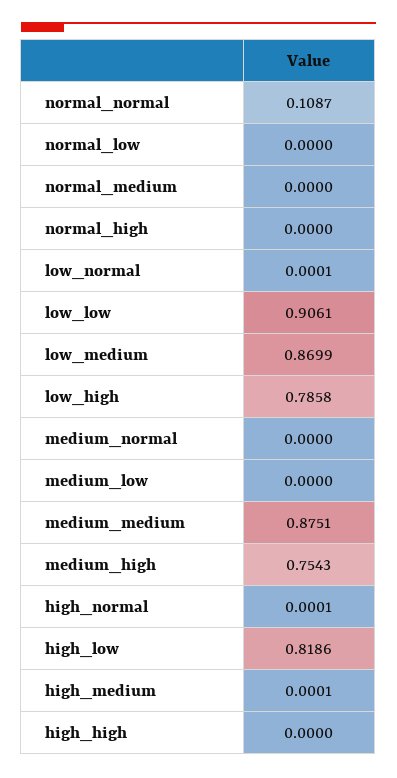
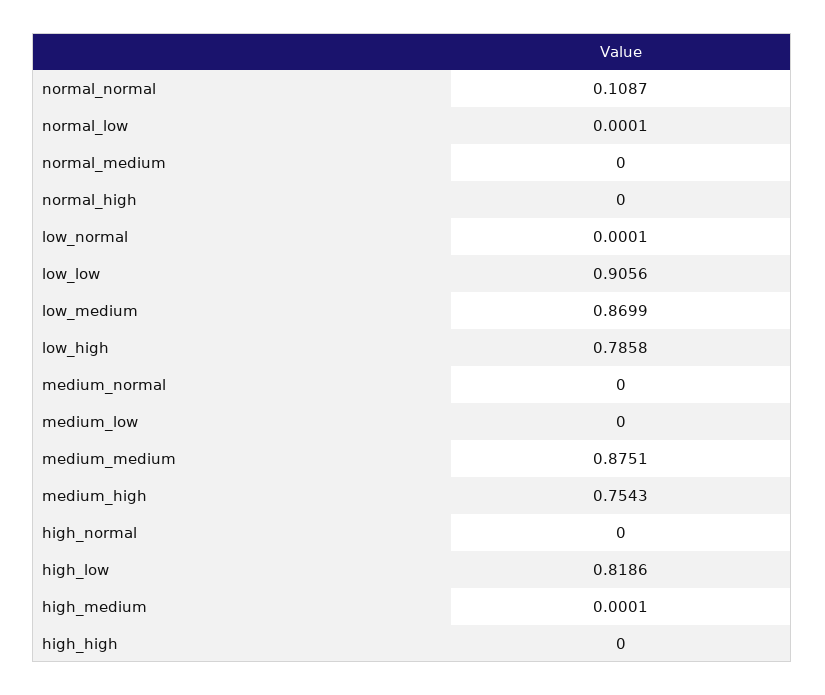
  {
    "normal_normal": 0.1087,
-   "normal_low": 0,
+   "normal_low": 0.0001,
    "normal_medium": 0,
    "normal_high": 0,
    "low_normal": 0.0001,
-   "low_low": 0.9061,
+   "low_low": 0.9056,
    "low_medium": 0.8699,
    "low_high": 0.7858,
    "medium_normal": 0,
    "medium_low": 0,
    "medium_medium": 0.8751,
    "medium_high": 0.7543,
-   "high_normal": 0.0001,
+   "high_normal": 0,
    "high_low": 0.8186,
    "high_medium": 0.0001,
    "high_high": 0
  }

